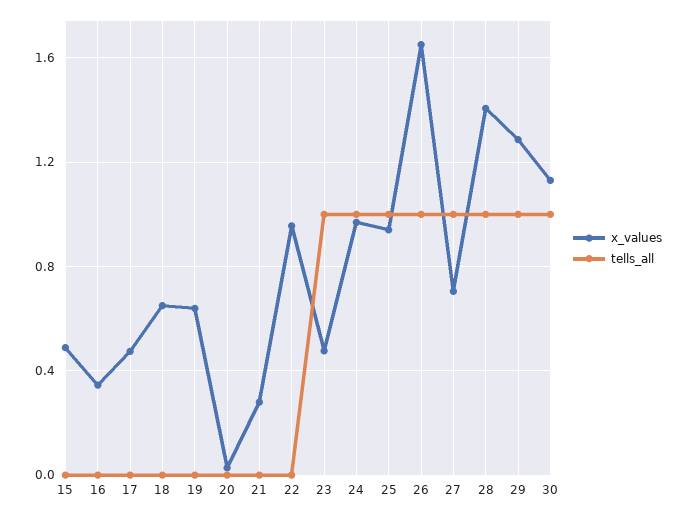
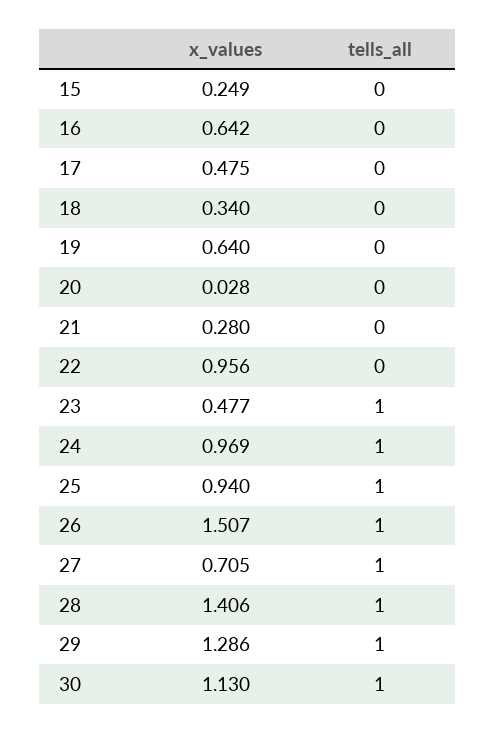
  {
    "x_values": {
-     "15": 0.5,
+     "15": 0.249,
-     "16": 0.35,
+     "16": 0.642,
      "17": 0.475,
-     "18": 0.65,
+     "18": 0.34,
      "19": 0.64,
      "20": 0.028,
      "21": 0.28,
      "22": 0.956,
      "23": 0.477,
      "24": 0.969,
      "25": 0.94,
-     "26": 1.65,
+     "26": 1.507,
      "27": 0.705,
      "28": 1.406,
      "29": 1.286,
      "30": 1.13
    },
    "tells_all": {
      "15": 0,
      "16": 0,
      "17": 0,
      "18": 0,
      "19": 0,
      "20": 0,
      "21": 0,
      "22": 0,
      "23": 1,
      "24": 1,
      "25": 1,
      "26": 1,
      "27": 1,
      "28": 1,
      "29": 1,
      "30": 1
    }
  }

